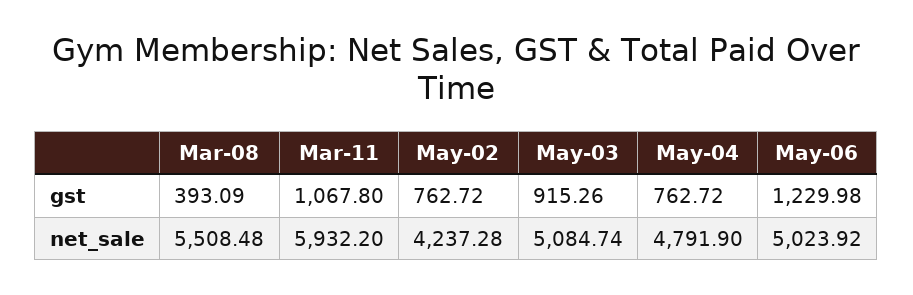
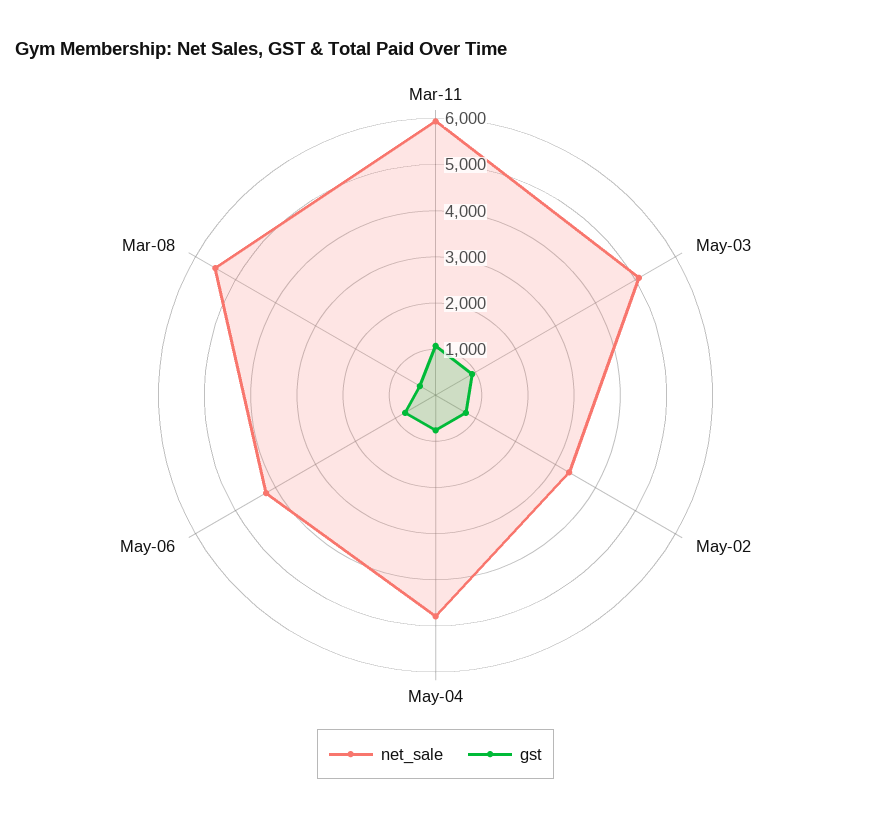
  {
    "gst": {
      "Mar-08": 393.09,
      "Mar-11": 1067.8,
      "May-02": 762.72,
      "May-03": 915.26,
      "May-04": 762.72,
-     "May-06": 1229.98
+     "May-06": 800
    },
    "net_sale": {
      "Mar-08": 5508.48,
      "Mar-11": 5932.2,
-     "May-02": 4237.28,
+     "May-02": 3400,
      "May-03": 5084.74,
      "May-04": 4791.9,
-     "May-06": 5023.92
+     "May-06": 4200
    }
  }

